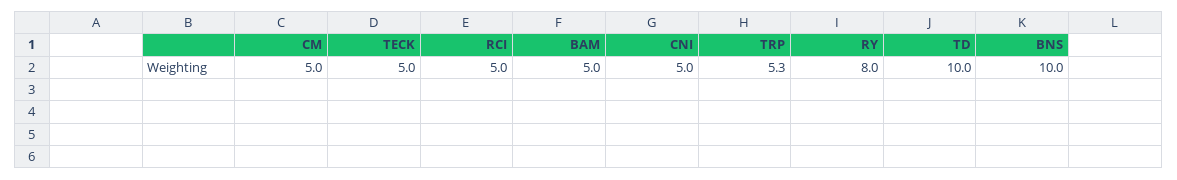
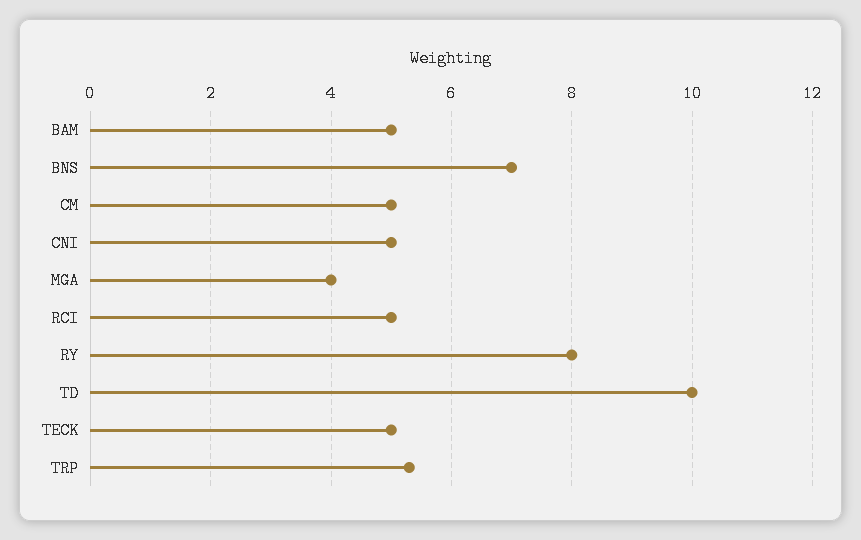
  {
    "CM": 5,
    "TECK": 5,
    "RCI": 5,
    "BAM": 5,
    "CNI": 5,
    "TRP": 5.3,
    "RY": 8,
    "TD": 10,
-   "BNS": 10
+   "BNS": 7,
+   "MGA": 4
  }

